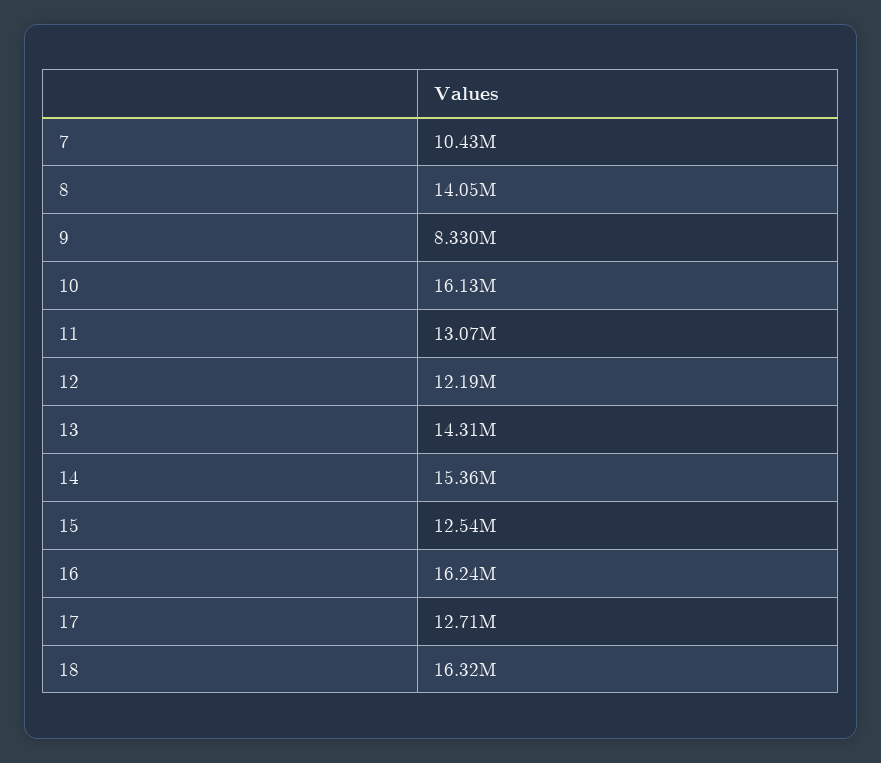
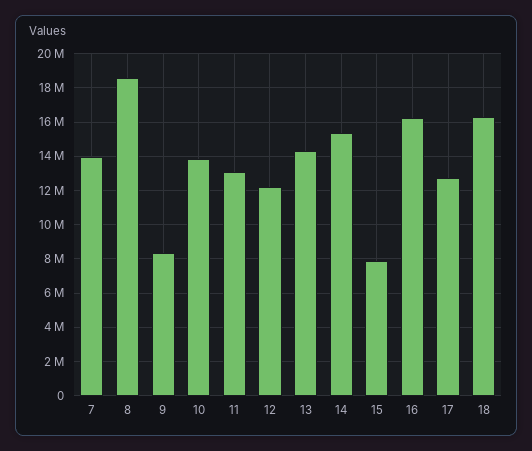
  {
-   "7": 10430000,
+   "7": 14000000,
-   "8": 14050000,
+   "8": 18500000,
    "9": 8330000,
-   "10": 16130000,
+   "10": 14000000,
    "11": 13070000,
    "12": 12190000,
    "13": 14310000,
    "14": 15360000,
-   "15": 12540000,
+   "15": 8000000,
    "16": 16240000,
    "17": 12710000,
    "18": 16320000
  }

